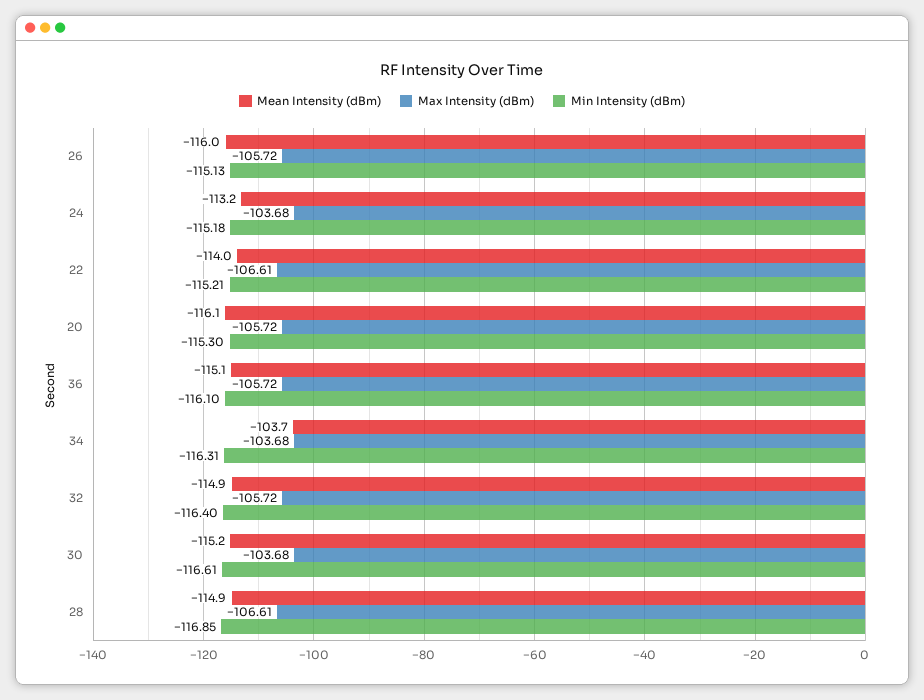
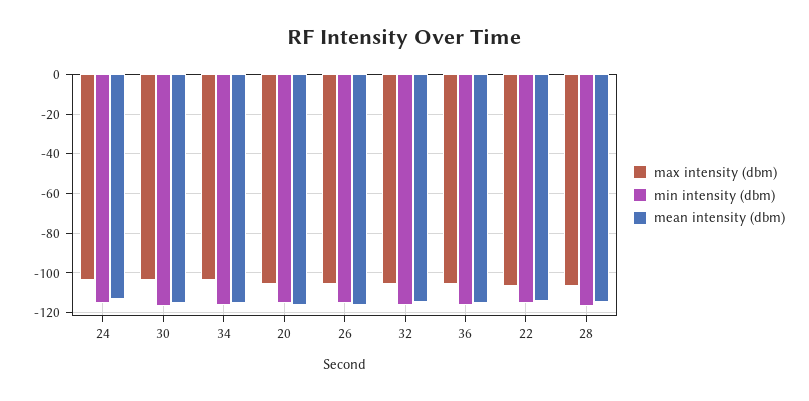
  {
    "Mean Intensity (dBm)": {
      "26": -116,
      "24": -113.2,
      "22": -114,
      "20": -116.1,
      "36": -115.1,
-     "34": -103.7,
+     "34": -115,
      "32": -114.9,
      "30": -115.2,
      "28": -114.9
    },
    "Max Intensity (dBm)": {
      "26": -105.72,
      "24": -103.68,
      "22": -106.61,
      "20": -105.72,
      "36": -105.72,
      "34": -103.68,
      "32": -105.72,
      "30": -103.68,
      "28": -106.61
    },
    "Min Intensity (dBm)": {
      "26": -115.13,
      "24": -115.18,
      "22": -115.21,
      "20": -115.3,
      "36": -116.1,
      "34": -116.31,
      "32": -116.4,
      "30": -116.61,
      "28": -116.85
    }
  }

